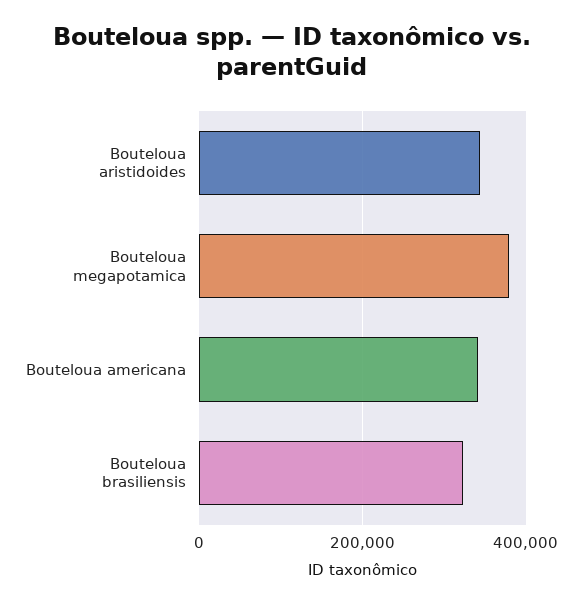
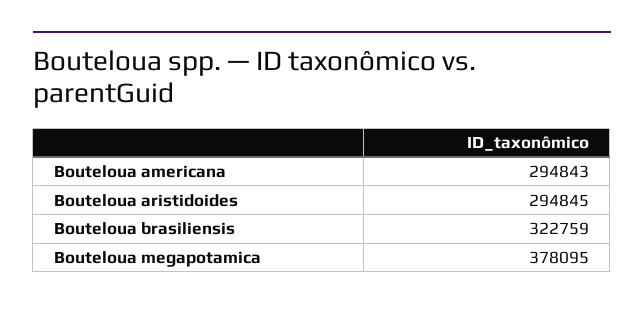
  {
-   "Bouteloua aristidoides": 340000,
+   "Bouteloua aristidoides": 294845,
    "Bouteloua megapotamica": 378095,
-   "Bouteloua americana": 340000,
+   "Bouteloua americana": 294843,
    "Bouteloua brasiliensis": 322759
  }

